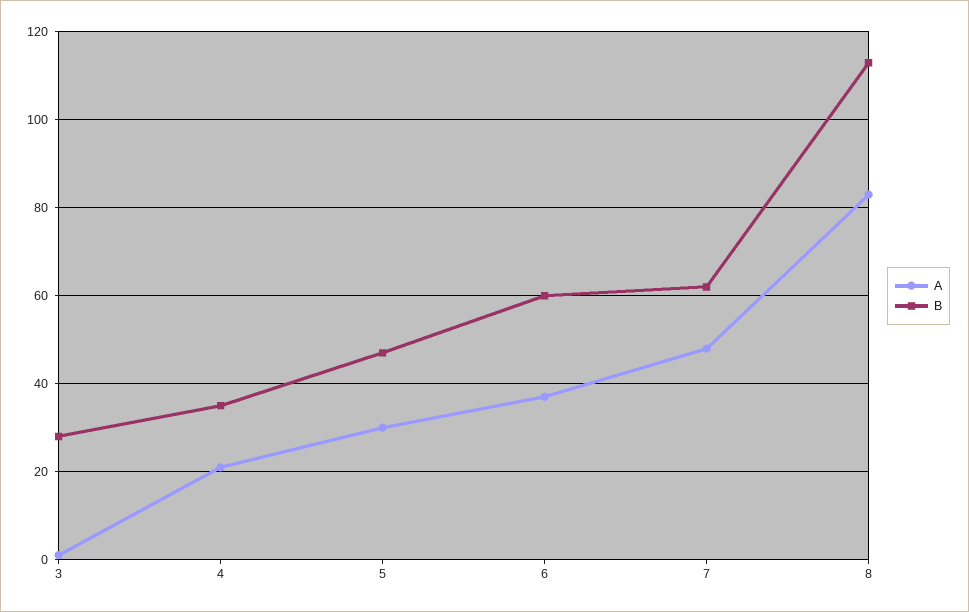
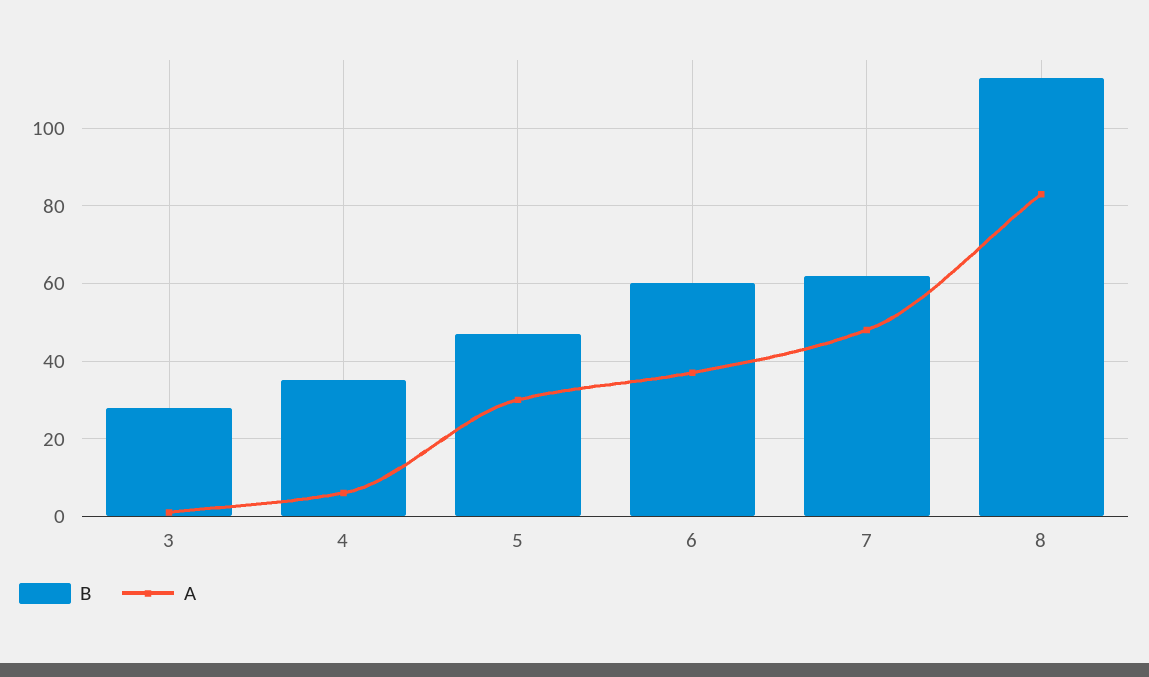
  {
    "A": {
      "3": 0,
-     "4": 20,
+     "4": 5,
      "5": 30,
      "6": 35,
      "7": 50,
      "8": 85
    },
    "B": {
      "3": 30,
      "4": 35,
      "5": 45,
      "6": 60,
      "7": 60,
      "8": 115
    }
  }

